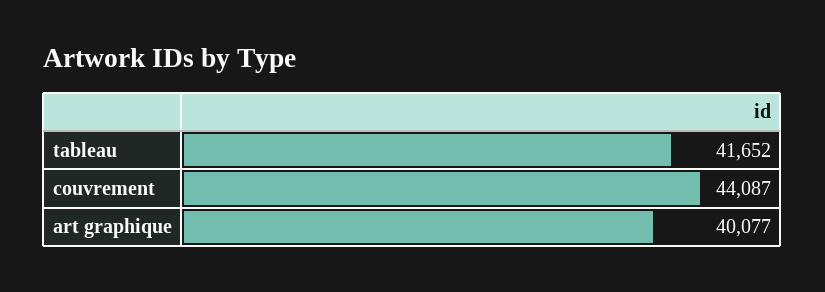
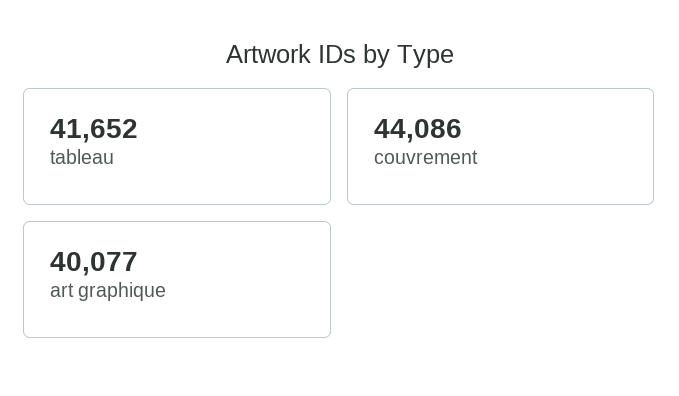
  {
    "tableau": 41652,
-   "couvrement": 44087,
+   "couvrement": 44086,
    "art graphique": 40077
  }

